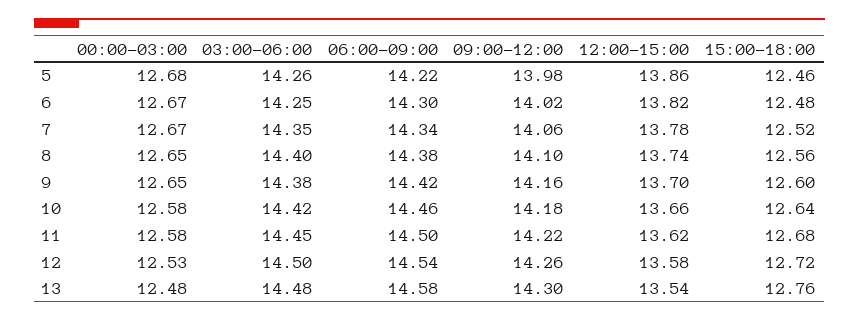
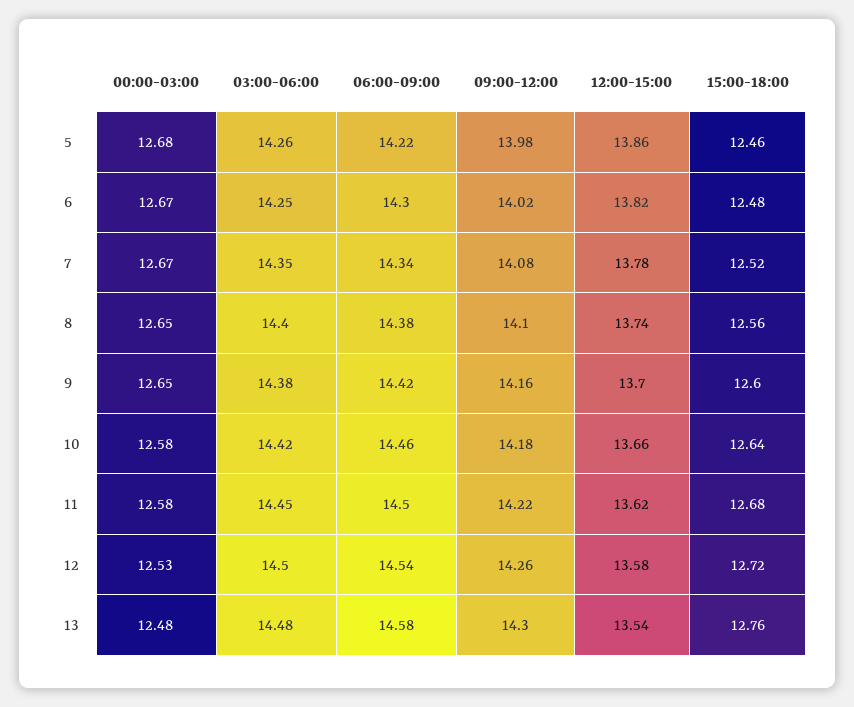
  {
    "00:00-03:00": {
      "5": 12.68,
      "6": 12.67,
      "7": 12.67,
      "8": 12.65,
      "9": 12.65,
      "10": 12.58,
      "11": 12.58,
      "12": 12.53,
      "13": 12.48
    },
    "03:00-06:00": {
      "5": 14.26,
      "6": 14.25,
      "7": 14.35,
      "8": 14.4,
      "9": 14.38,
      "10": 14.42,
      "11": 14.45,
      "12": 14.5,
      "13": 14.48
    },
    "06:00-09:00": {
      "5": 14.22,
      "6": 14.3,
      "7": 14.34,
      "8": 14.38,
      "9": 14.42,
      "10": 14.46,
      "11": 14.5,
      "12": 14.54,
      "13": 14.58
    },
    "09:00-12:00": {
      "5": 13.98,
      "6": 14.02,
-     "7": 14.06,
+     "7": 14.08,
      "8": 14.1,
      "9": 14.16,
      "10": 14.18,
      "11": 14.22,
      "12": 14.26,
      "13": 14.3
    },
    "12:00-15:00": {
      "5": 13.86,
      "6": 13.82,
      "7": 13.78,
      "8": 13.74,
      "9": 13.7,
      "10": 13.66,
      "11": 13.62,
      "12": 13.58,
      "13": 13.54
    },
    "15:00-18:00": {
      "5": 12.46,
      "6": 12.48,
      "7": 12.52,
      "8": 12.56,
      "9": 12.6,
      "10": 12.64,
      "11": 12.68,
      "12": 12.72,
      "13": 12.76
    }
  }

